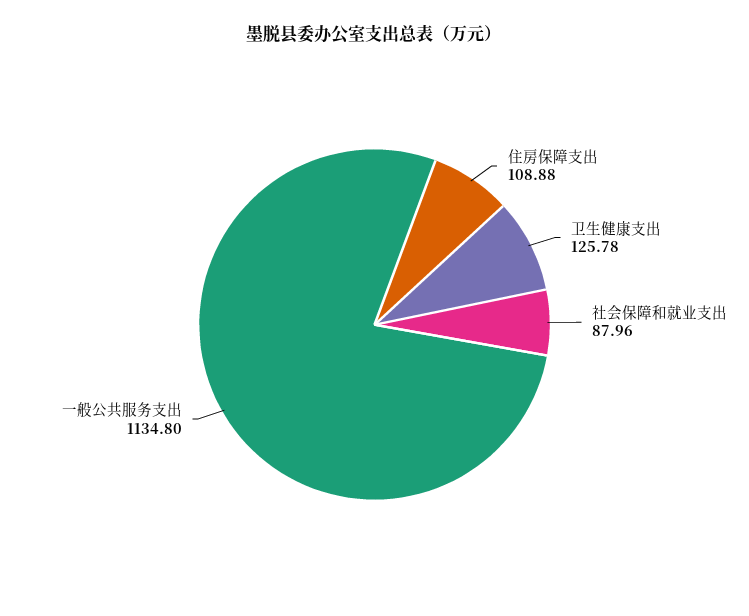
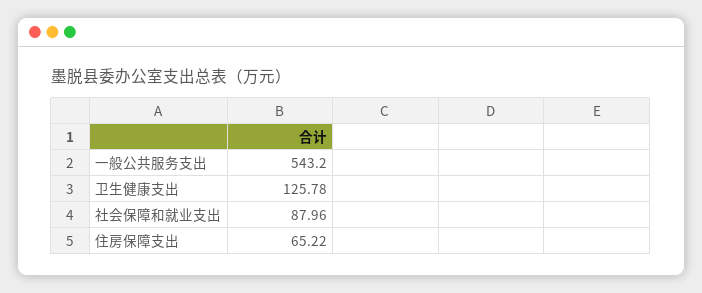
  {
-   "住房保障支出": 108.88,
+   "住房保障支出": 65.22,
    "卫生健康支出": 125.78,
    "社会保障和就业支出": 87.96,
-   "一般公共服务支出": 1134.8
+   "一般公共服务支出": 543.2
  }

